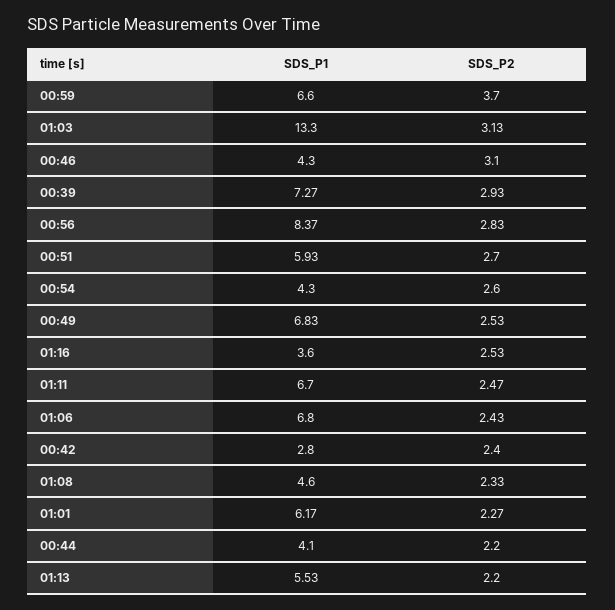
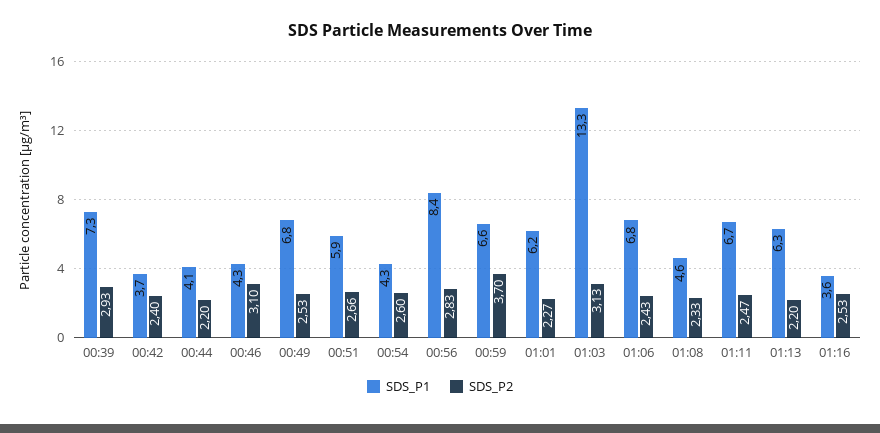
  {
    "SDS_P1": {
      "00:59": 6.6,
      "01:03": 13.3,
      "00:46": 4.3,
      "00:39": 7.27,
      "00:56": 8.37,
      "00:51": 5.93,
      "00:54": 4.3,
      "00:49": 6.83,
      "01:16": 3.6,
      "01:11": 6.7,
      "01:06": 6.8,
-     "00:42": 2.8,
+     "00:42": 3.7,
      "01:08": 4.6,
      "01:01": 6.17,
      "00:44": 4.1,
-     "01:13": 5.53
+     "01:13": 6.3
    },
    "SDS_P2": {
      "00:59": 3.7,
      "01:03": 3.13,
      "00:46": 3.1,
      "00:39": 2.93,
      "00:56": 2.83,
-     "00:51": 2.7,
+     "00:51": 2.66,
      "00:54": 2.6,
      "00:49": 2.53,
      "01:16": 2.53,
      "01:11": 2.47,
      "01:06": 2.43,
      "00:42": 2.4,
      "01:08": 2.33,
      "01:01": 2.27,
      "00:44": 2.2,
      "01:13": 2.2
    }
  }

